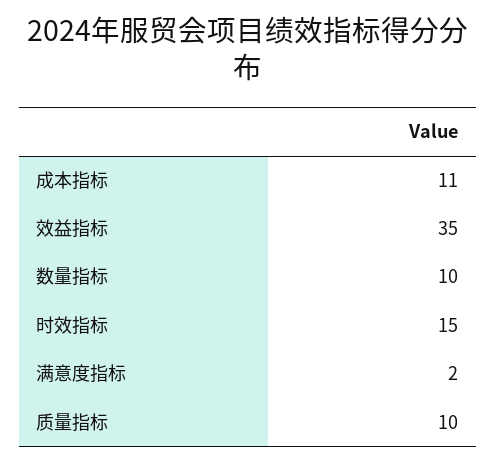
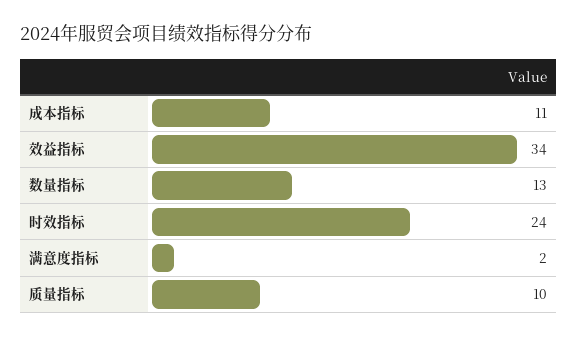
  {
    "成本指标": 11,
-   "效益指标": 35,
+   "效益指标": 34,
-   "数量指标": 10,
+   "数量指标": 13,
-   "时效指标": 15,
+   "时效指标": 24,
    "满意度指标": 2,
    "质量指标": 10
  }

